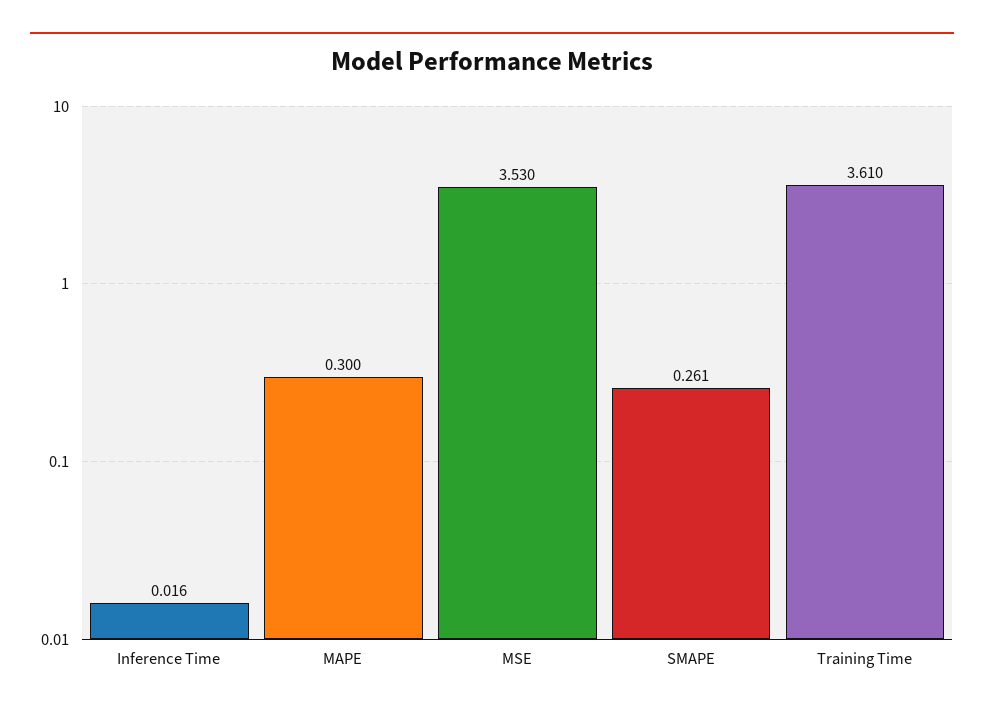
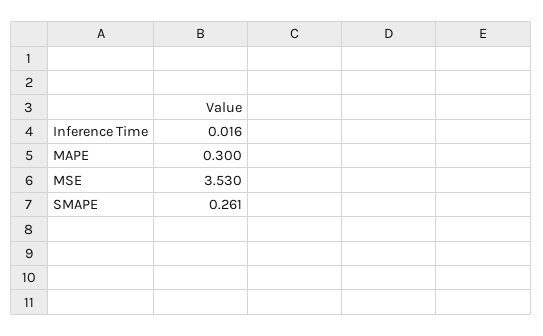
  {
    "Inference Time": 0.016,
    "MAPE": 0.3,
    "MSE": 3.53,
-   "SMAPE": 0.261,
+   "SMAPE": 0.261
-   "Training Time": 3.61
  }

